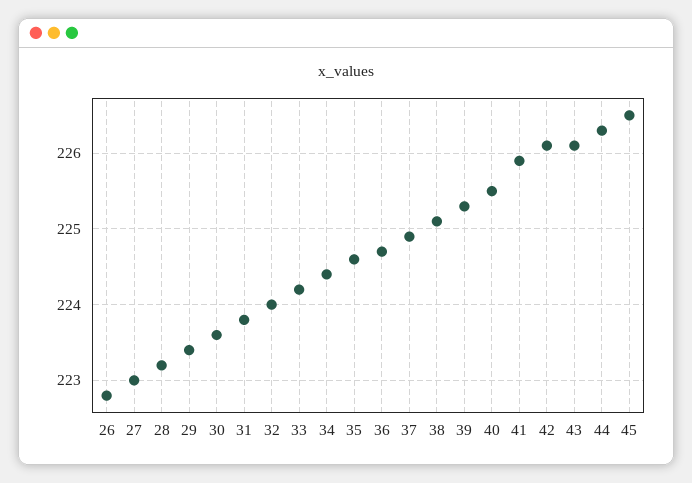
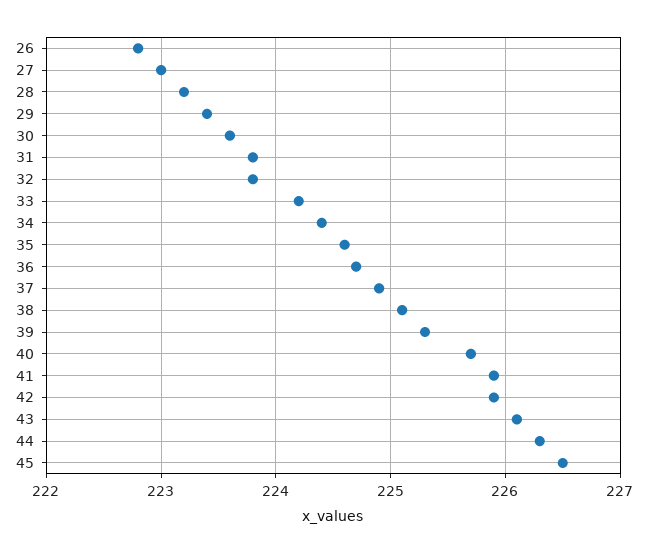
  {
    "26": 222.8,
    "27": 223,
    "28": 223.2,
    "29": 223.4,
    "30": 223.6,
    "31": 223.8,
-   "32": 224,
+   "32": 223.8,
    "33": 224.2,
    "34": 224.4,
    "35": 224.6,
    "36": 224.7,
    "37": 224.9,
    "38": 225.1,
    "39": 225.3,
-   "40": 225.5,
+   "40": 225.7,
    "41": 225.9,
-   "42": 226.1,
+   "42": 225.9,
    "43": 226.1,
    "44": 226.3,
    "45": 226.5
  }

